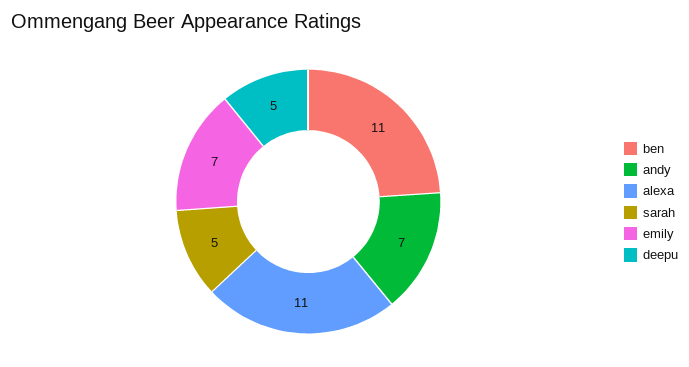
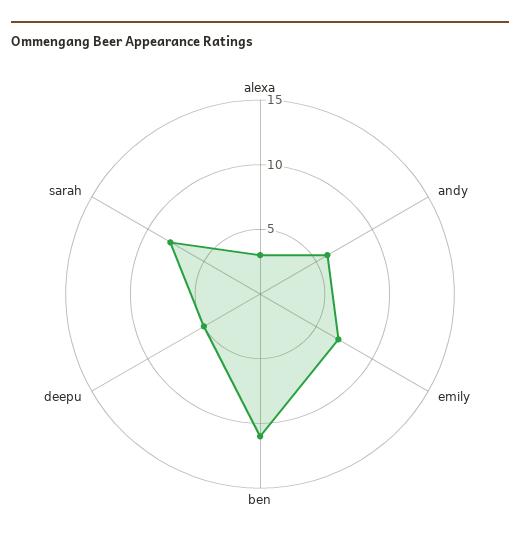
  {
    "ben": 11,
-   "andy": 7,
+   "andy": 6,
-   "alexa": 11,
+   "alexa": 3,
-   "sarah": 5,
+   "sarah": 8,
    "emily": 7,
    "deepu": 5
  }

